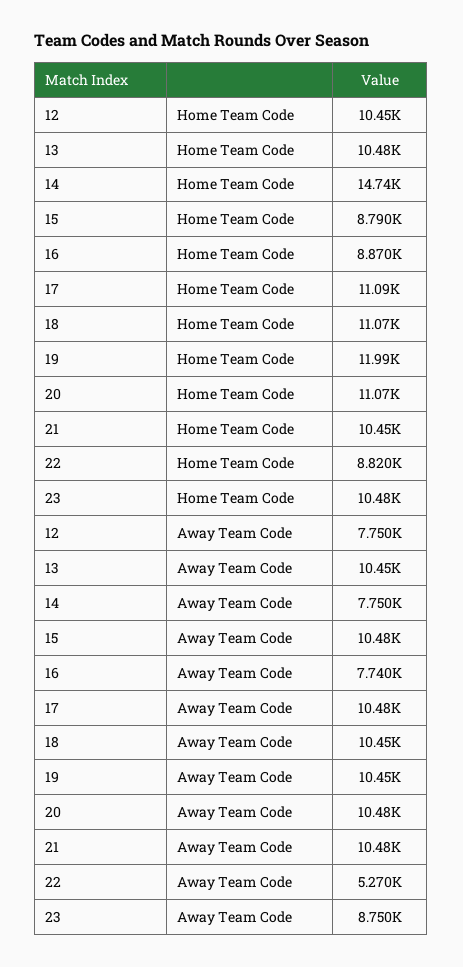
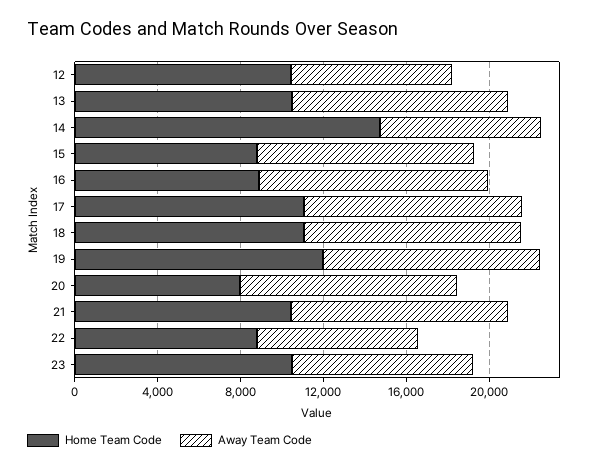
  {
    "Home Team Code": {
      "12": 10450,
      "13": 10480,
      "14": 14740,
      "15": 8790,
      "16": 8870,
      "17": 11090,
      "18": 11070,
      "19": 11990,
-     "20": 11070,
+     "20": 8000,
      "21": 10450,
      "22": 8820,
      "23": 10480
    },
    "Away Team Code": {
      "12": 7750,
      "13": 10450,
      "14": 7750,
      "15": 10480,
-     "16": 7740,
+     "16": 11000,
      "17": 10480,
      "18": 10450,
      "19": 10450,
      "20": 10480,
      "21": 10480,
-     "22": 5270,
+     "22": 8000,
      "23": 8750
    }
  }

